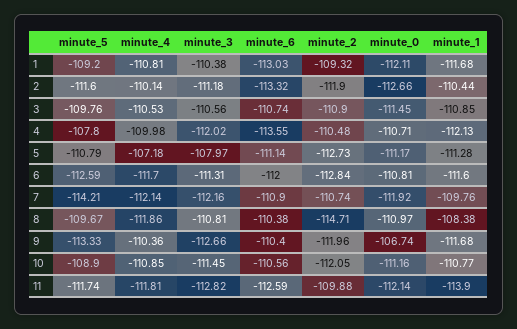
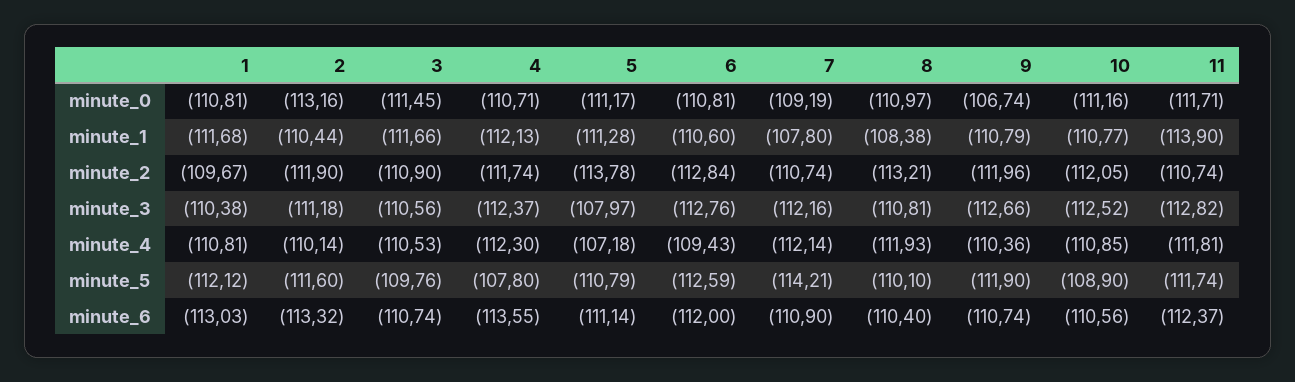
  {
    "minute_5": {
-     "1": -109.2,
+     "1": -112.12,
      "2": -111.6,
      "3": -109.76,
      "4": -107.8,
      "5": -110.79,
      "6": -112.59,
      "7": -114.21,
-     "8": -109.67,
+     "8": -110.1,
-     "9": -113.33,
+     "9": -111.9,
      "10": -108.9,
      "11": -111.74
    },
    "minute_4": {
      "1": -110.81,
      "2": -110.14,
      "3": -110.53,
-     "4": -109.98,
+     "4": -112.3,
      "5": -107.18,
-     "6": -111.7,
+     "6": -109.43,
      "7": -112.14,
-     "8": -111.86,
+     "8": -111.93,
      "9": -110.36,
      "10": -110.85,
      "11": -111.81
    },
    "minute_3": {
      "1": -110.38,
      "2": -111.18,
      "3": -110.56,
-     "4": -112.02,
+     "4": -112.37,
      "5": -107.97,
-     "6": -111.31,
+     "6": -112.76,
      "7": -112.16,
      "8": -110.81,
      "9": -112.66,
-     "10": -111.45,
+     "10": -112.52,
      "11": -112.82
    },
    "minute_6": {
      "1": -113.03,
      "2": -113.32,
      "3": -110.74,
      "4": -113.55,
      "5": -111.14,
      "6": -112,
      "7": -110.9,
-     "8": -110.38,
+     "8": -110.4,
-     "9": -110.4,
+     "9": -110.74,
      "10": -110.56,
-     "11": -112.59
+     "11": -112.37
    },
    "minute_2": {
-     "1": -109.32,
+     "1": -109.67,
      "2": -111.9,
      "3": -110.9,
-     "4": -110.48,
+     "4": -111.74,
-     "5": -112.73,
+     "5": -113.78,
      "6": -112.84,
      "7": -110.74,
-     "8": -114.71,
+     "8": -113.21,
      "9": -111.96,
      "10": -112.05,
-     "11": -109.88
+     "11": -110.74
    },
    "minute_0": {
-     "1": -112.11,
+     "1": -110.81,
-     "2": -112.66,
+     "2": -113.16,
      "3": -111.45,
      "4": -110.71,
      "5": -111.17,
      "6": -110.81,
-     "7": -111.92,
+     "7": -109.19,
      "8": -110.97,
      "9": -106.74,
      "10": -111.16,
-     "11": -112.14
+     "11": -111.71
    },
    "minute_1": {
      "1": -111.68,
      "2": -110.44,
-     "3": -110.85,
+     "3": -111.66,
      "4": -112.13,
      "5": -111.28,
-     "6": -111.6,
+     "6": -110.6,
-     "7": -109.76,
+     "7": -107.8,
      "8": -108.38,
-     "9": -111.68,
+     "9": -110.79,
      "10": -110.77,
      "11": -113.9
    }
  }

